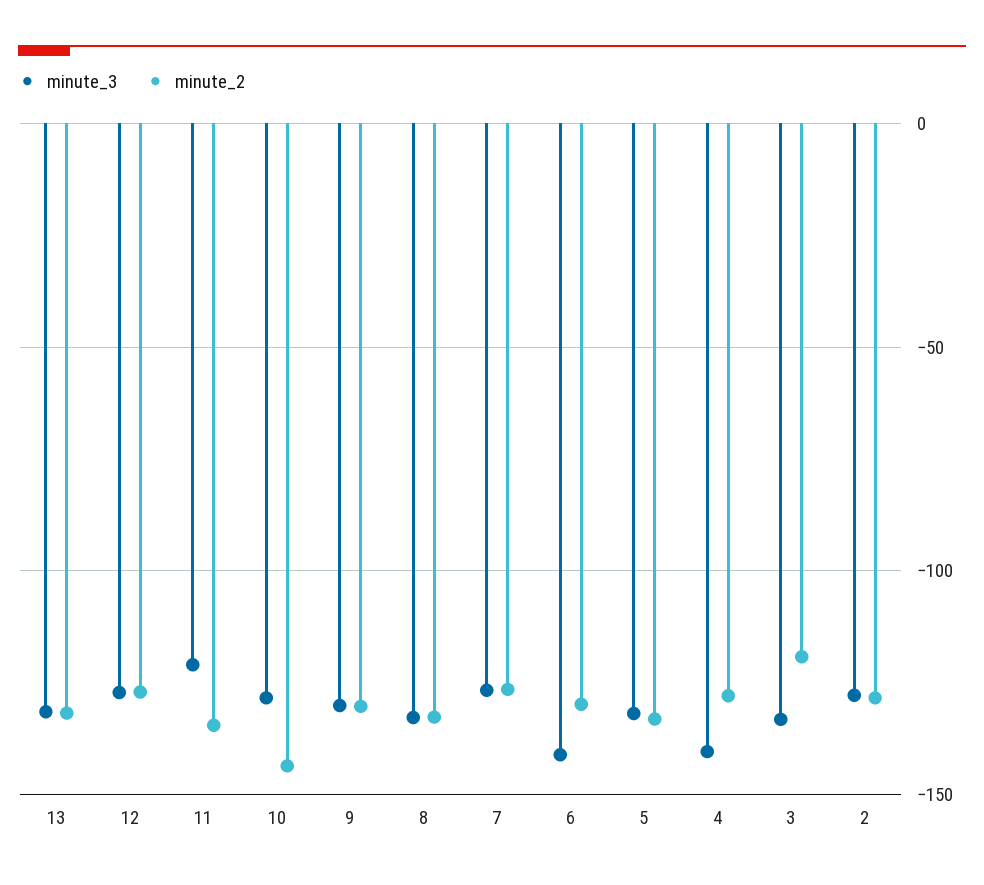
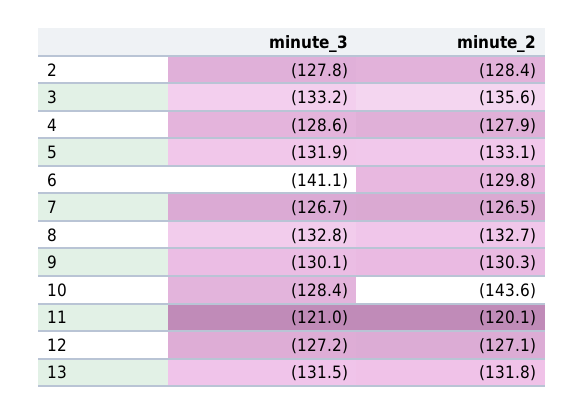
  {
    "minute_3": {
      "13": -131.5,
      "12": -127.2,
      "11": -121,
      "10": -128.4,
      "9": -130.1,
      "8": -132.8,
      "7": -126.7,
      "6": -141.1,
      "5": -131.9,
-     "4": -140,
+     "4": -128.6,
      "3": -133.2,
      "2": -127.8
    },
    "minute_2": {
      "13": -131.8,
      "12": -127.1,
-     "11": -135,
+     "11": -120.1,
      "10": -143.6,
      "9": -130.3,
      "8": -132.7,
      "7": -126.5,
      "6": -129.8,
      "5": -133.1,
      "4": -127.9,
-     "3": -120,
+     "3": -135.6,
      "2": -128.4
    }
  }

